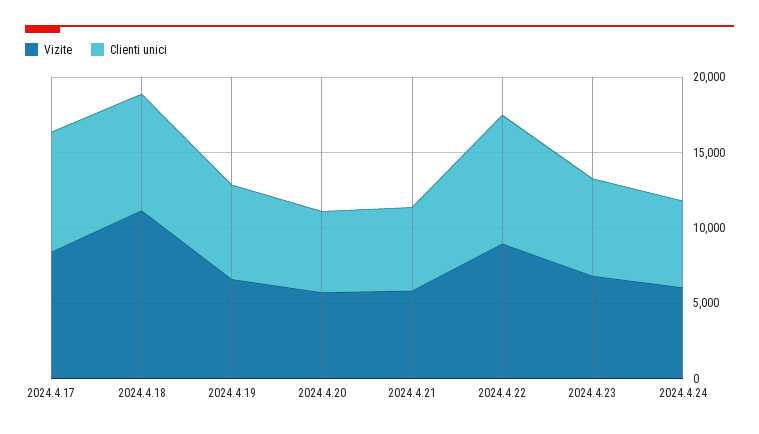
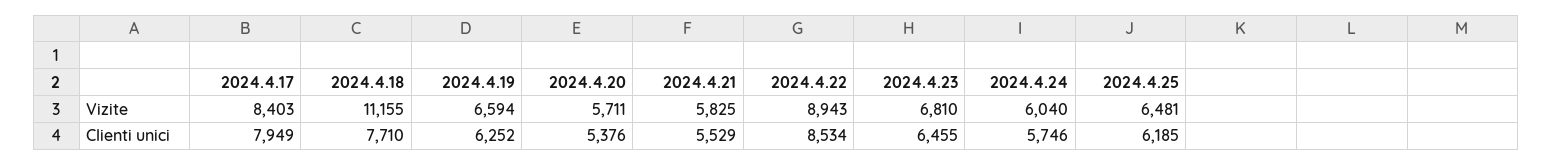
  {
    "Vizite": {
      "2024.4.17": 8403,
      "2024.4.18": 11155,
      "2024.4.19": 6594,
      "2024.4.20": 5711,
      "2024.4.21": 5825,
      "2024.4.22": 8943,
      "2024.4.23": 6810,
-     "2024.4.24": 6040
+     "2024.4.24": 6040,
+     "2024.4.25": 6481
    },
    "Clienti unici": {
      "2024.4.17": 7949,
      "2024.4.18": 7710,
      "2024.4.19": 6252,
      "2024.4.20": 5376,
      "2024.4.21": 5529,
      "2024.4.22": 8534,
      "2024.4.23": 6455,
-     "2024.4.24": 5746
+     "2024.4.24": 5746,
+     "2024.4.25": 6185
    }
  }

